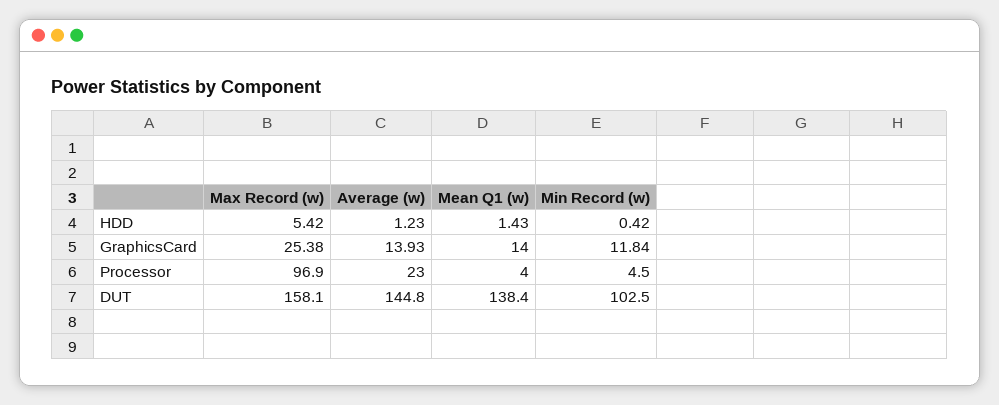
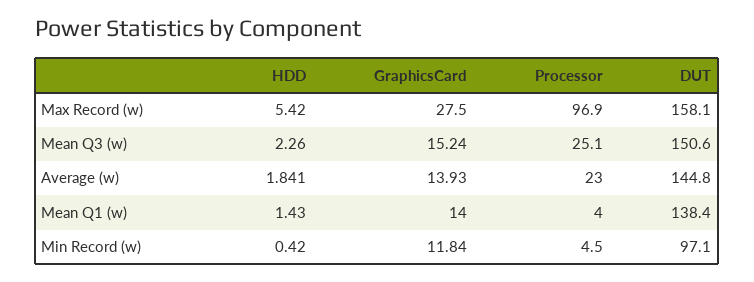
  {
    "Max Record (w)": {
      "HDD": 5.42,
-     "GraphicsCard": 25.38,
+     "GraphicsCard": 27.5,
      "Processor": 96.9,
      "DUT": 158.1
    },
    "Average (w)": {
-     "HDD": 1.23,
+     "HDD": 1.841,
      "GraphicsCard": 13.93,
      "Processor": 23,
      "DUT": 144.8
    },
    "Mean Q1 (w)": {
      "HDD": 1.43,
      "GraphicsCard": 14,
      "Processor": 4,
      "DUT": 138.4
    },
    "Min Record (w)": {
      "HDD": 0.42,
      "GraphicsCard": 11.84,
      "Processor": 4.5,
-     "DUT": 102.5
+     "DUT": 97.1
-   }
+   },
+   "Mean Q3 (w)": {
+     "HDD": 2.26,
+     "GraphicsCard": 15.24,
+     "Processor": 25.1,
+     "DUT": 150.6
+   }
  }

